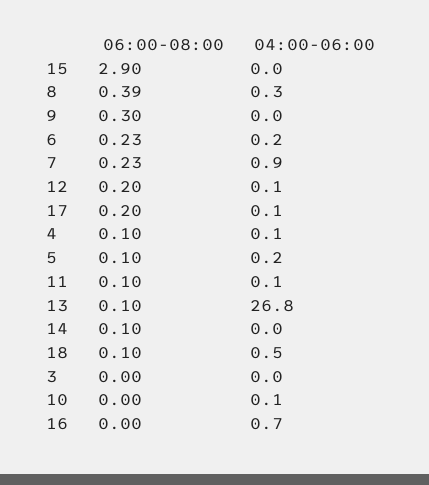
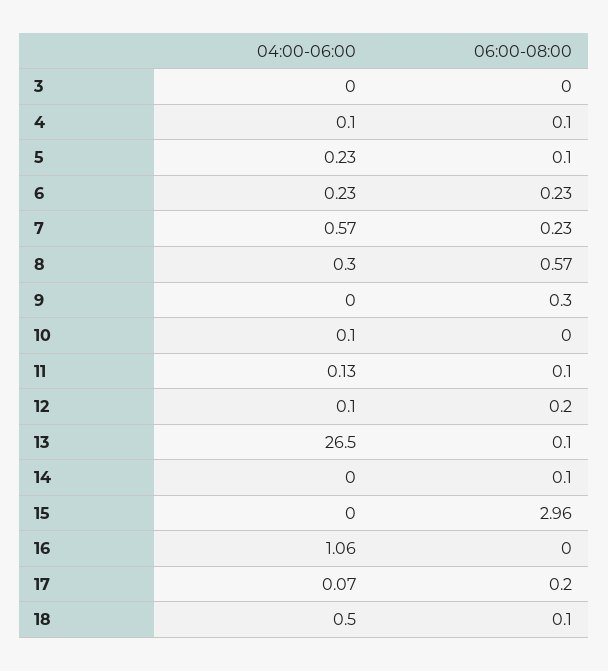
  {
    "06:00-08:00": {
-     "15": 2.9,
+     "15": 2.96,
-     "8": 0.39,
+     "8": 0.57,
      "9": 0.3,
      "6": 0.23,
      "7": 0.23,
      "12": 0.2,
      "17": 0.2,
      "4": 0.1,
      "5": 0.1,
      "11": 0.1,
      "13": 0.1,
      "14": 0.1,
      "18": 0.1,
      "3": 0,
      "10": 0,
      "16": 0
    },
    "04:00-06:00": {
      "15": 0,
      "8": 0.3,
      "9": 0,
      "6": 0.23,
-     "7": 0.9,
+     "7": 0.57,
      "12": 0.1,
      "17": 0.07,
      "4": 0.1,
      "5": 0.23,
      "11": 0.13,
-     "13": 26.8,
+     "13": 26.5,
      "14": 0,
      "18": 0.5,
      "3": 0,
      "10": 0.1,
-     "16": 0.7
+     "16": 1.06
    }
  }

